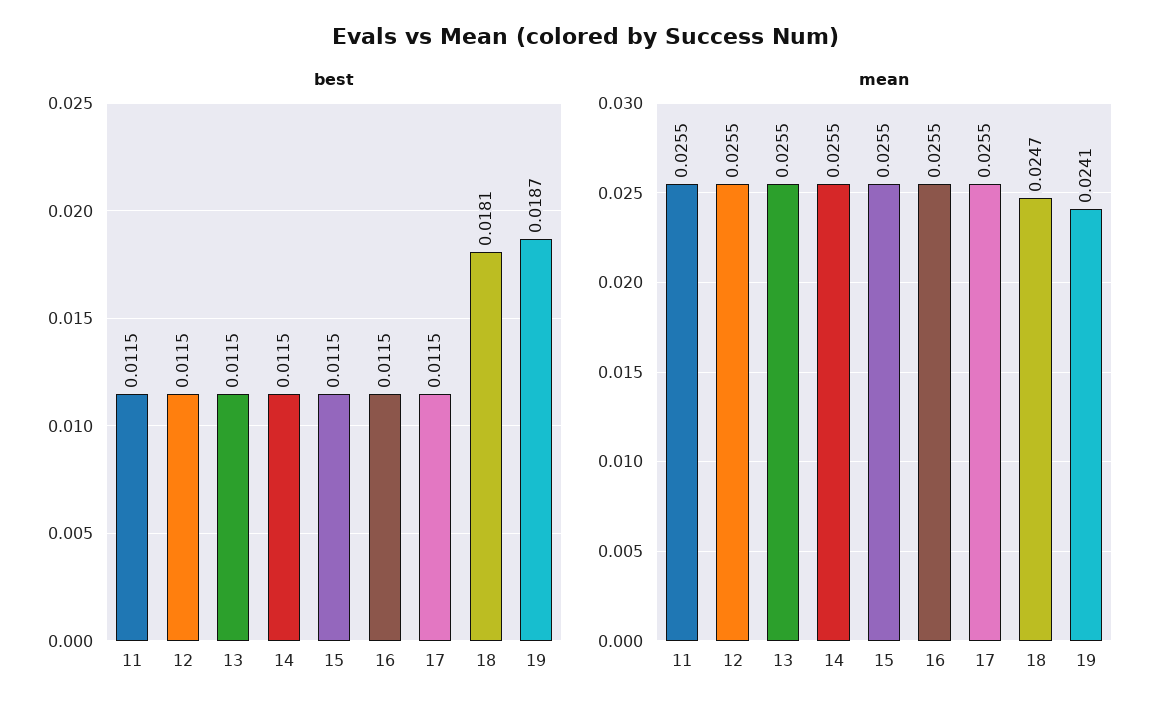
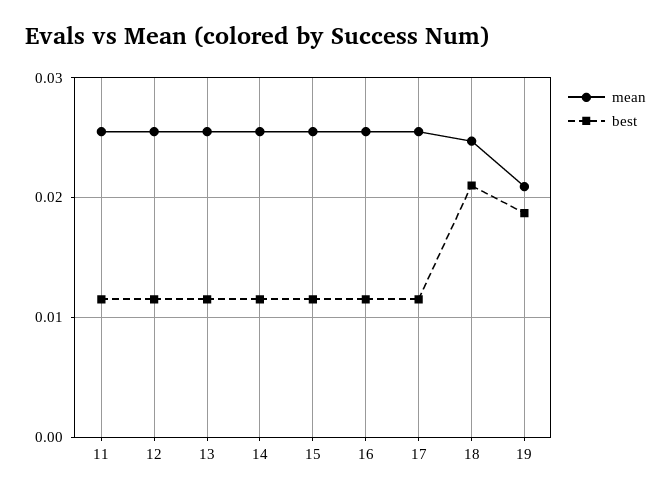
  {
    "best": {
      "11": 0.0115,
      "12": 0.0115,
      "13": 0.0115,
      "14": 0.0115,
      "15": 0.0115,
      "16": 0.0115,
      "17": 0.0115,
-     "18": 0.0181,
+     "18": 0.021,
      "19": 0.0187
    },
    "mean": {
      "11": 0.0255,
      "12": 0.0255,
      "13": 0.0255,
      "14": 0.0255,
      "15": 0.0255,
      "16": 0.0255,
      "17": 0.0255,
      "18": 0.0247,
-     "19": 0.0241
+     "19": 0.021
    }
  }

